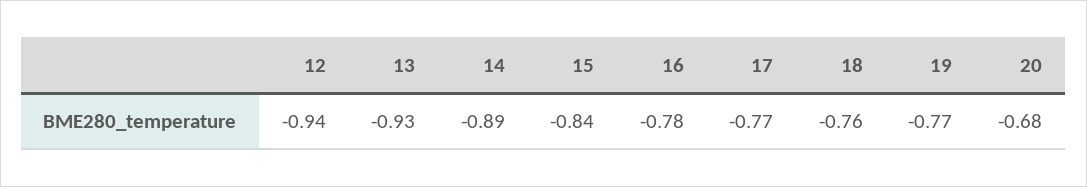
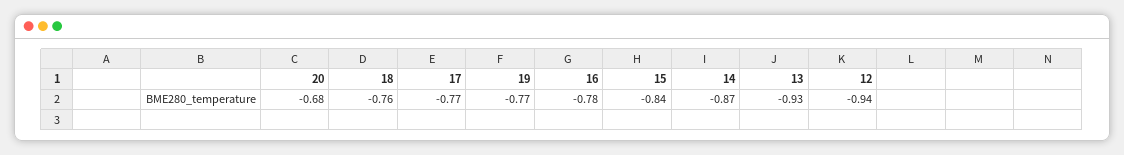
  {
    "12": -0.94,
    "13": -0.93,
-   "14": -0.89,
+   "14": -0.87,
    "15": -0.84,
    "16": -0.78,
    "17": -0.77,
    "18": -0.76,
    "19": -0.77,
    "20": -0.68
  }

